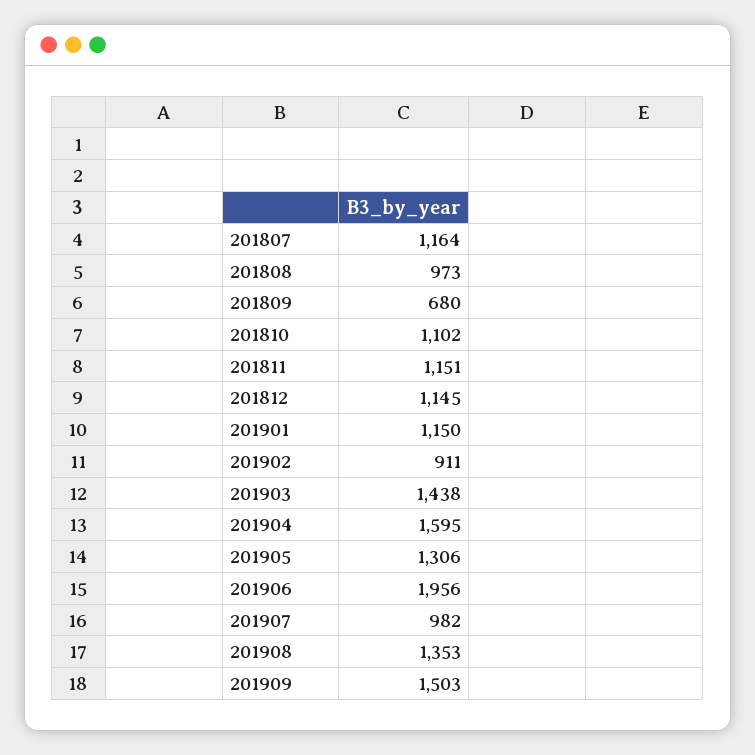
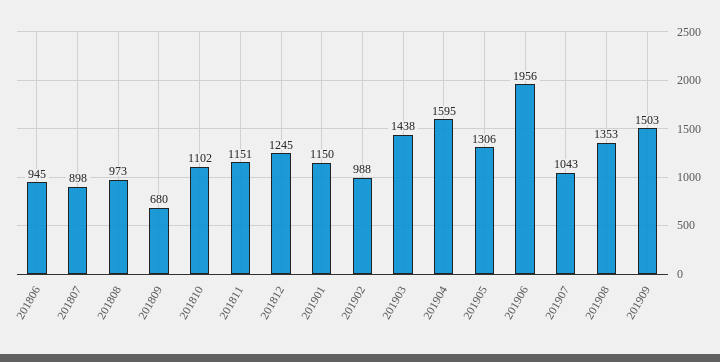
  {
-   "201807": 1164,
+   "201807": 898,
    "201808": 973,
    "201809": 680,
    "201810": 1102,
    "201811": 1151,
-   "201812": 1145,
+   "201812": 1245,
    "201901": 1150,
-   "201902": 911,
+   "201902": 988,
    "201903": 1438,
    "201904": 1595,
    "201905": 1306,
    "201906": 1956,
-   "201907": 982,
+   "201907": 1043,
    "201908": 1353,
-   "201909": 1503
+   "201909": 1503,
+   "201806": 945
  }

